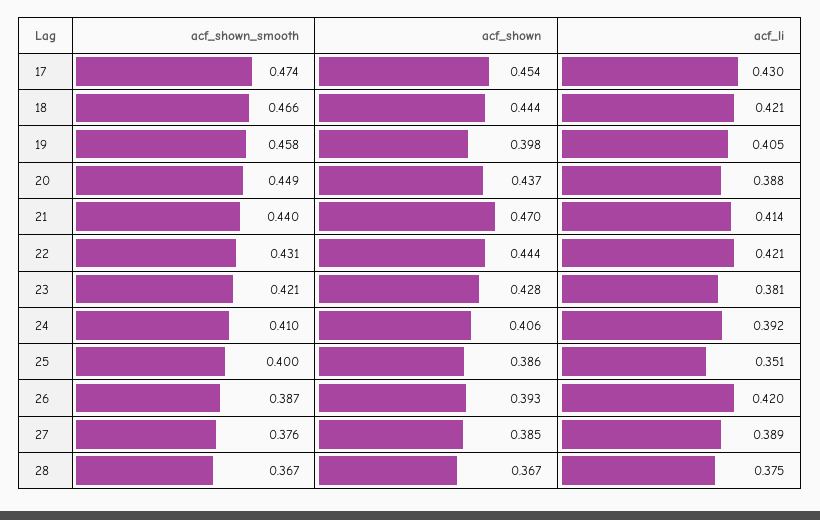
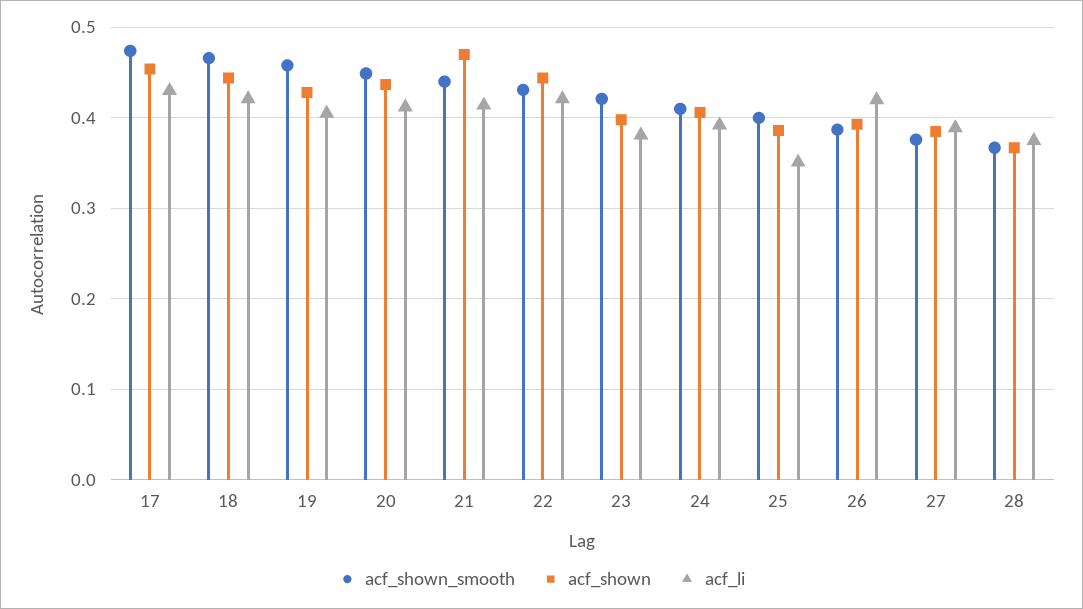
  {
    "acf_shown_smooth": {
      "17": 0.474,
      "18": 0.466,
      "19": 0.458,
      "20": 0.449,
      "21": 0.44,
      "22": 0.431,
      "23": 0.421,
      "24": 0.41,
      "25": 0.4,
      "26": 0.387,
      "27": 0.376,
      "28": 0.367
    },
    "acf_shown": {
      "17": 0.454,
      "18": 0.444,
-     "19": 0.398,
+     "19": 0.43,
      "20": 0.437,
      "21": 0.47,
      "22": 0.444,
-     "23": 0.428,
+     "23": 0.4,
      "24": 0.406,
      "25": 0.386,
      "26": 0.393,
      "27": 0.385,
      "28": 0.367
    },
    "acf_li": {
      "17": 0.43,
      "18": 0.421,
      "19": 0.405,
-     "20": 0.388,
+     "20": 0.41,
      "21": 0.414,
      "22": 0.421,
      "23": 0.381,
      "24": 0.392,
      "25": 0.351,
      "26": 0.42,
      "27": 0.389,
      "28": 0.375
    }
  }

